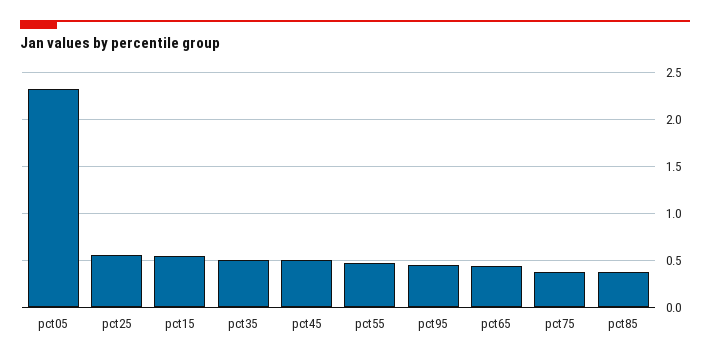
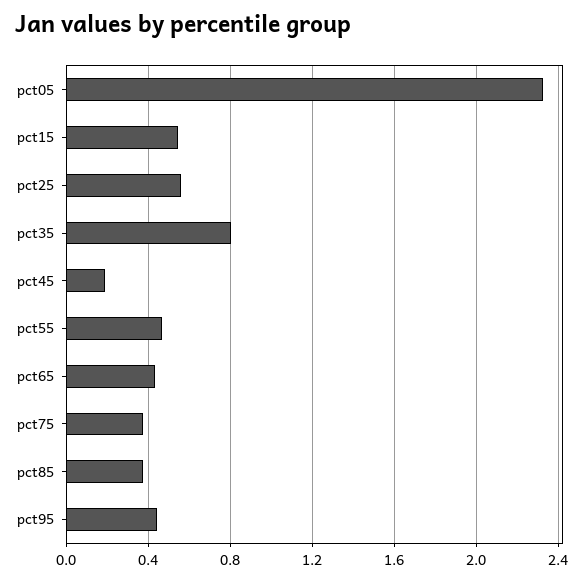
  {
    "pct05": 2.35,
    "pct25": 0.55,
    "pct15": 0.55,
-   "pct35": 0.5,
+   "pct35": 0.8,
-   "pct45": 0.5,
+   "pct45": 0.2,
    "pct55": 0.45,
    "pct95": 0.45,
    "pct65": 0.45,
    "pct75": 0.4,
    "pct85": 0.35
  }

